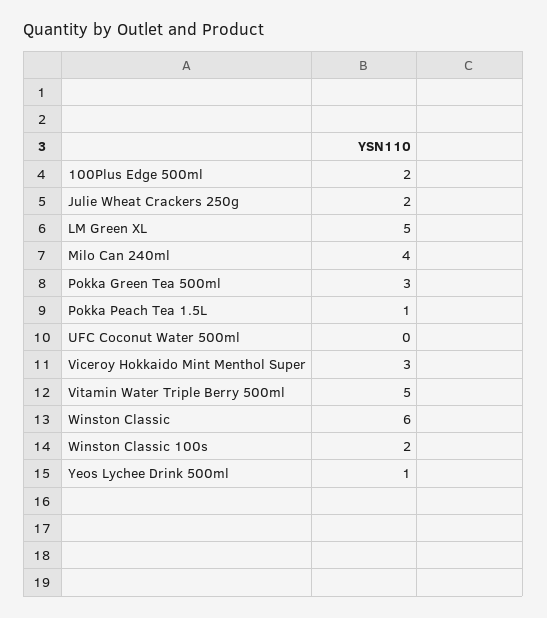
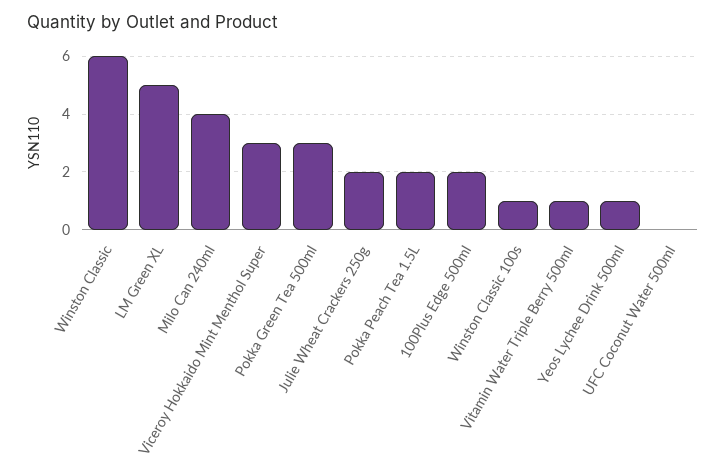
  {
    "100Plus Edge 500ml": 2,
    "Julie Wheat Crackers 250g": 2,
    "LM Green XL": 5,
    "Milo Can 240ml": 4,
    "Pokka Green Tea 500ml": 3,
-   "Pokka Peach Tea 1.5L": 1,
+   "Pokka Peach Tea 1.5L": 2,
    "UFC Coconut Water 500ml": 0,
    "Viceroy Hokkaido Mint Menthol Super": 3,
-   "Vitamin Water Triple Berry 500ml": 5,
+   "Vitamin Water Triple Berry 500ml": 1,
    "Winston Classic": 6,
-   "Winston Classic 100s": 2,
+   "Winston Classic 100s": 1,
    "Yeos Lychee Drink 500ml": 1
  }

